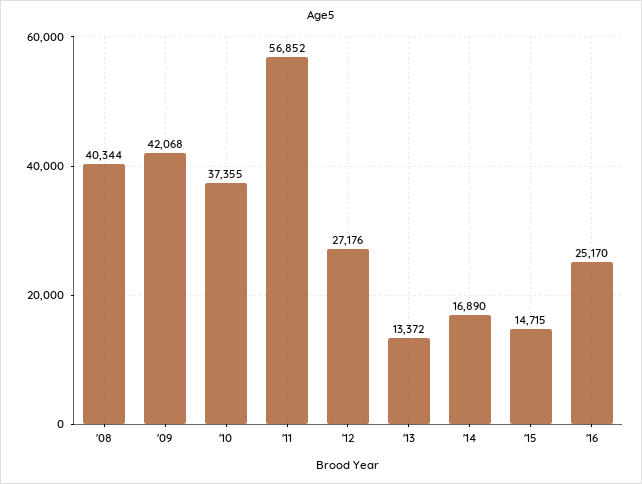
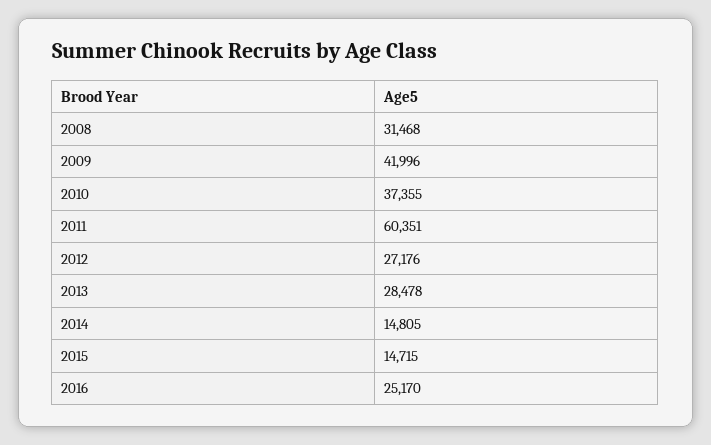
  {
-   "'08": 40344,
+   "'08": 31468,
-   "'09": 42068,
+   "'09": 41996,
    "'10": 37355,
-   "'11": 56852,
+   "'11": 60351,
    "'12": 27176,
-   "'13": 13372,
+   "'13": 28478,
-   "'14": 16890,
+   "'14": 14805,
    "'15": 14715,
    "'16": 25170
  }

